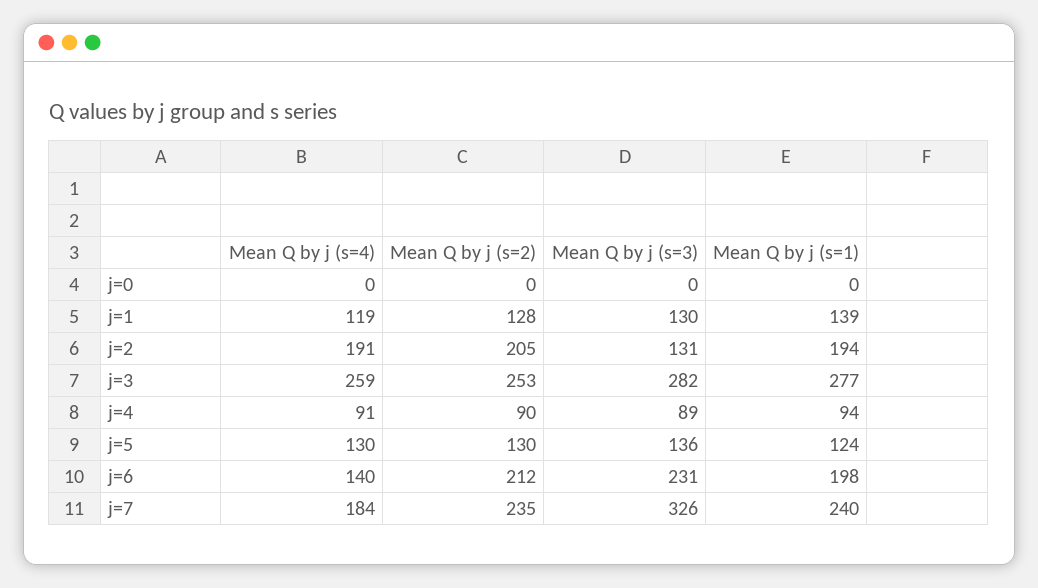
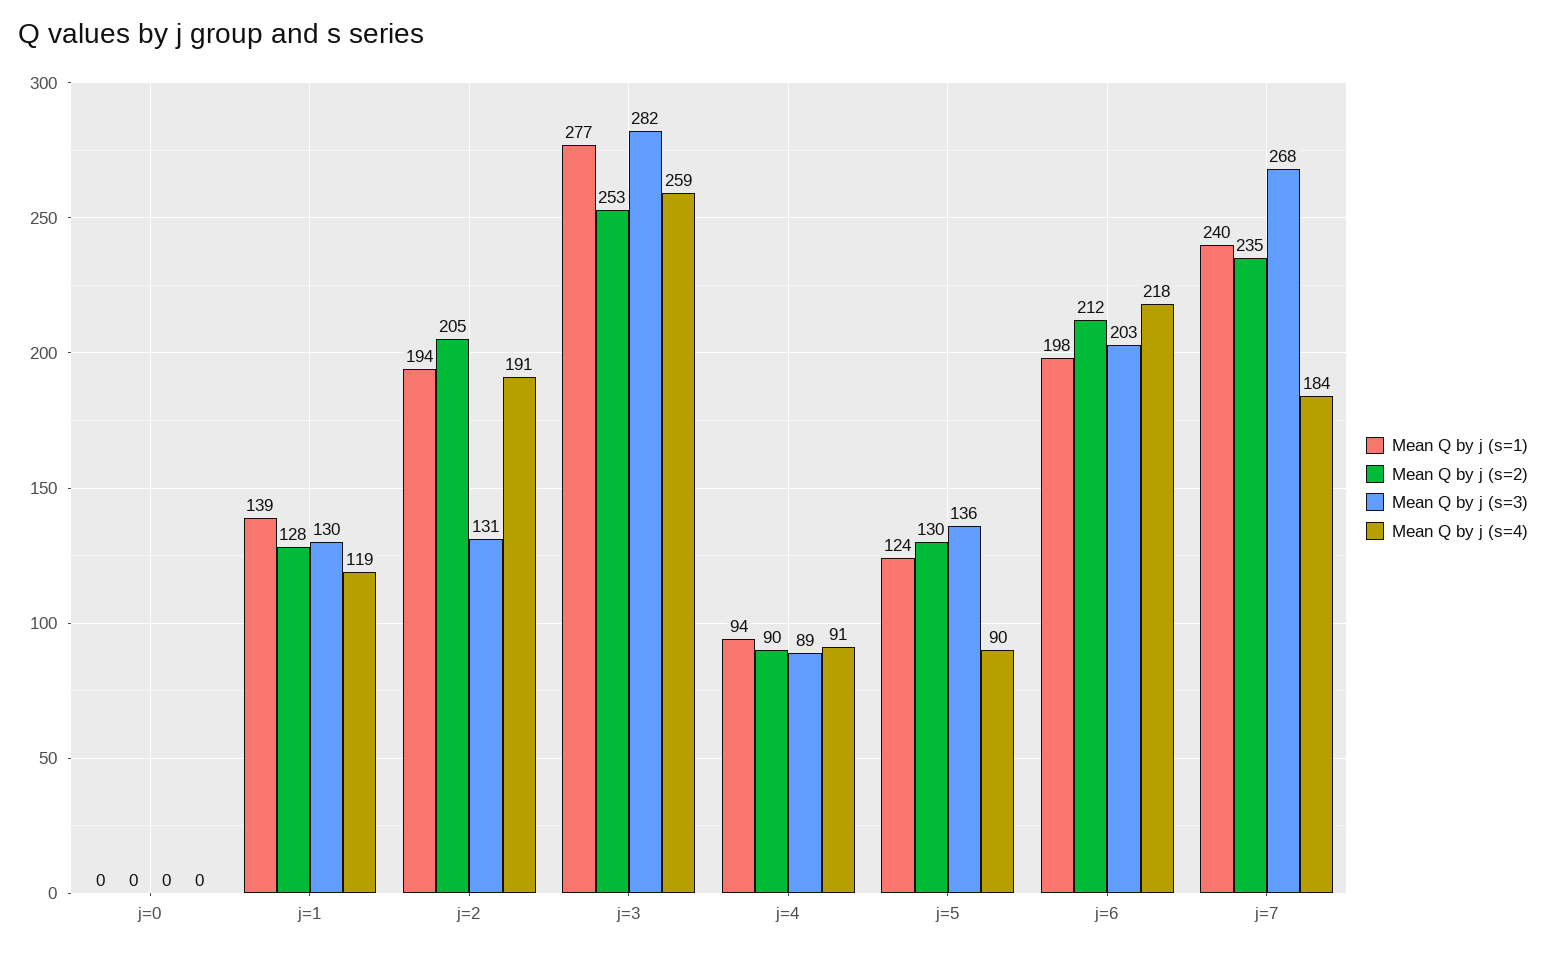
  {
    "Mean Q by j (s=4)": {
      "j=0": 0,
      "j=1": 119,
      "j=2": 191,
      "j=3": 259,
      "j=4": 91,
-     "j=5": 130,
+     "j=5": 90,
-     "j=6": 140,
+     "j=6": 218,
      "j=7": 184
    },
    "Mean Q by j (s=2)": {
      "j=0": 0,
      "j=1": 128,
      "j=2": 205,
      "j=3": 253,
      "j=4": 90,
      "j=5": 130,
      "j=6": 212,
      "j=7": 235
    },
    "Mean Q by j (s=3)": {
      "j=0": 0,
      "j=1": 130,
      "j=2": 131,
      "j=3": 282,
      "j=4": 89,
      "j=5": 136,
-     "j=6": 231,
+     "j=6": 203,
-     "j=7": 326
+     "j=7": 268
    },
    "Mean Q by j (s=1)": {
      "j=0": 0,
      "j=1": 139,
      "j=2": 194,
      "j=3": 277,
      "j=4": 94,
      "j=5": 124,
      "j=6": 198,
      "j=7": 240
    }
  }

